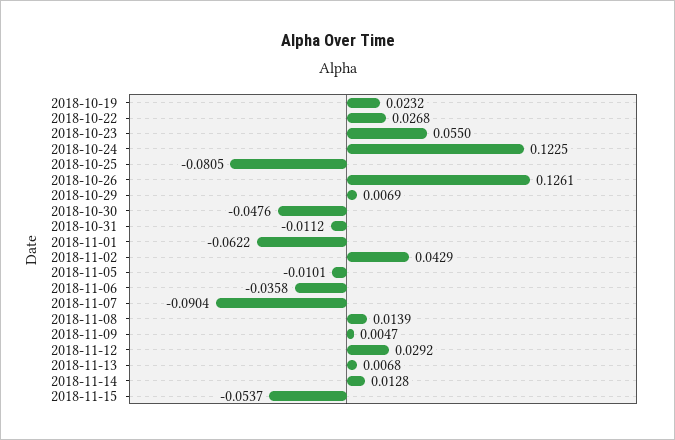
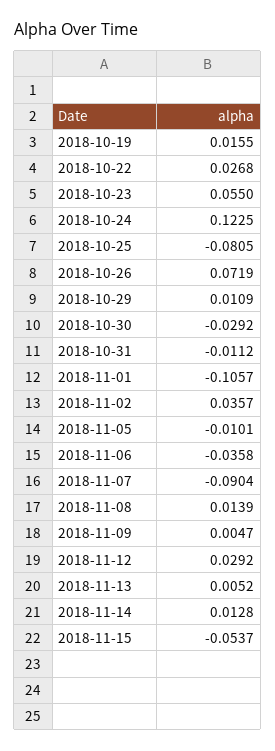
  {
-   "2018-10-19": 0.0232,
+   "2018-10-19": 0.0155,
    "2018-10-22": 0.0268,
    "2018-10-23": 0.055,
    "2018-10-24": 0.1225,
    "2018-10-25": -0.0805,
-   "2018-10-26": 0.1261,
+   "2018-10-26": 0.0719,
-   "2018-10-29": 0.0069,
+   "2018-10-29": 0.0109,
-   "2018-10-30": -0.0476,
+   "2018-10-30": -0.0292,
    "2018-10-31": -0.0112,
-   "2018-11-01": -0.0622,
+   "2018-11-01": -0.1057,
-   "2018-11-02": 0.0429,
+   "2018-11-02": 0.0357,
    "2018-11-05": -0.0101,
    "2018-11-06": -0.0358,
    "2018-11-07": -0.0904,
    "2018-11-08": 0.0139,
    "2018-11-09": 0.0047,
    "2018-11-12": 0.0292,
-   "2018-11-13": 0.0068,
+   "2018-11-13": 0.0052,
    "2018-11-14": 0.0128,
    "2018-11-15": -0.0537
  }

